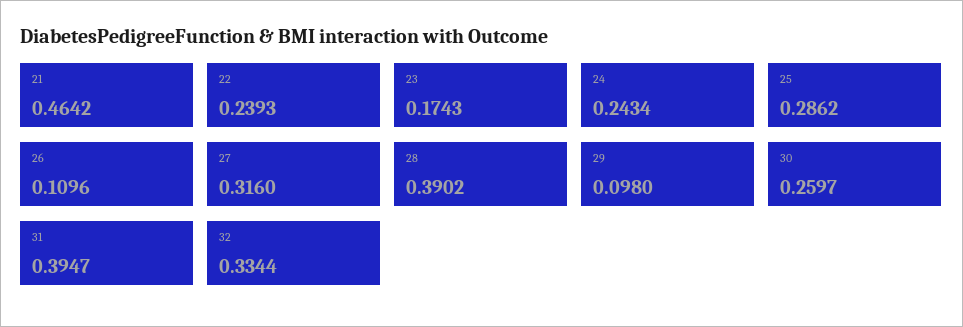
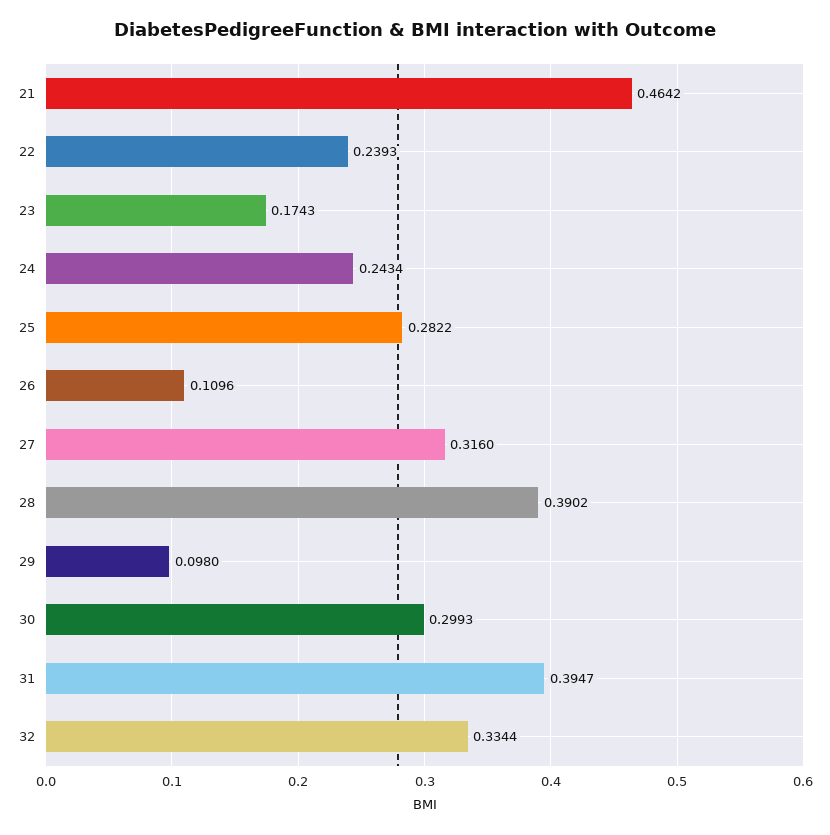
  {
    "21": 0.4642,
    "22": 0.2393,
    "23": 0.1743,
    "24": 0.2434,
-   "25": 0.2862,
+   "25": 0.2822,
    "26": 0.1096,
    "27": 0.316,
    "28": 0.3902,
    "29": 0.098,
-   "30": 0.2597,
+   "30": 0.2993,
    "31": 0.3947,
    "32": 0.3344
  }

